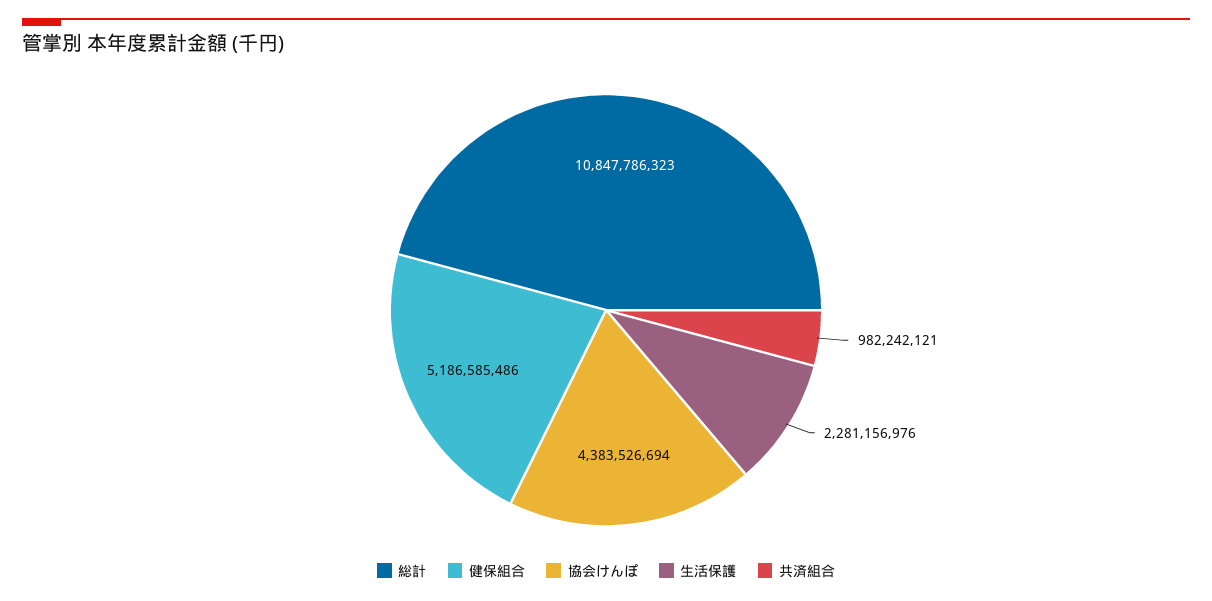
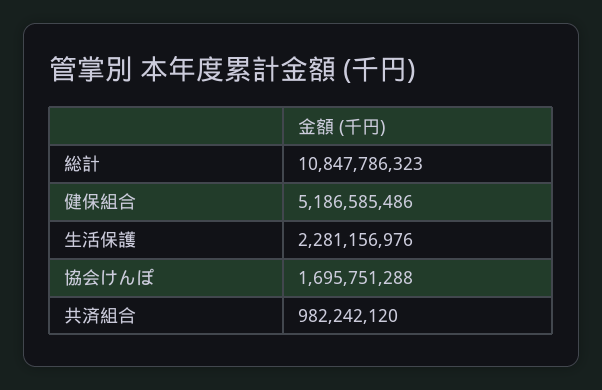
  {
    "総計": 10847786323,
    "健保組合": 5186585486,
-   "協会けんぽ": 4383526694,
+   "協会けんぽ": 1695751288,
    "生活保護": 2281156976,
-   "共済組合": 982242121
+   "共済組合": 982242120
  }

